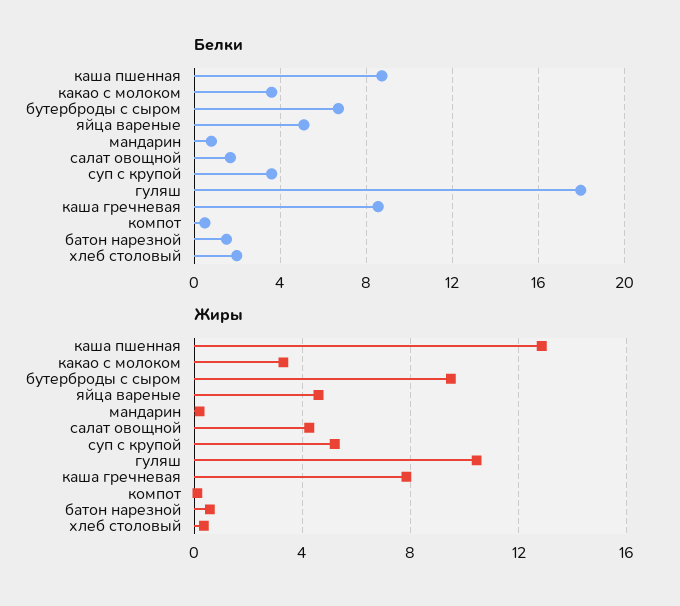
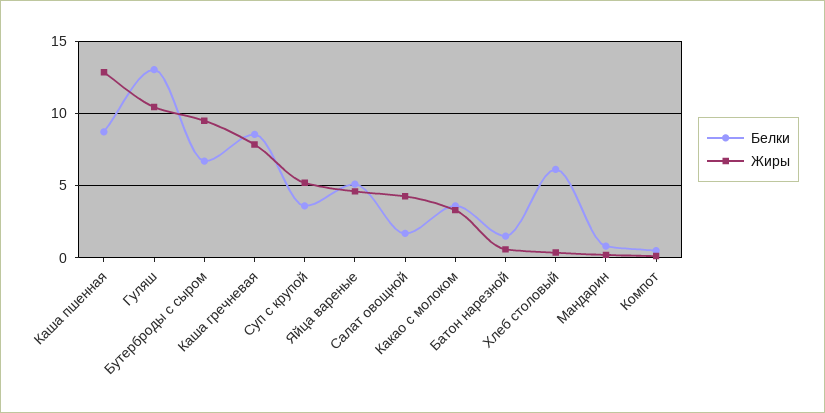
  {
    "Белки": {
      "каша пшенная": 8.5,
      "какао с молоком": 3.5,
      "бутерброды с сыром": 6.5,
      "яйца вареные": 5,
      "мандарин": 1,
      "салат овощной": 1.5,
      "суп с крупой": 3.5,
-     "гуляш": 18,
+     "гуляш": 13,
      "каша гречневая": 8.5,
      "компот": 0.5,
      "батон нарезной": 1.5,
-     "хлеб столовый": 2
+     "хлеб столовый": 6
    },
    "Жиры": {
      "каша пшенная": 13,
      "какао с молоком": 3.5,
      "бутерброды с сыром": 9.5,
      "яйца вареные": 4.5,
      "мандарин": 0,
      "салат овощной": 4.5,
      "суп с крупой": 5,
      "гуляш": 10.5,
      "каша гречневая": 8,
      "компот": 0,
      "батон нарезной": 0.5,
      "хлеб столовый": 0.5
    }
  }

